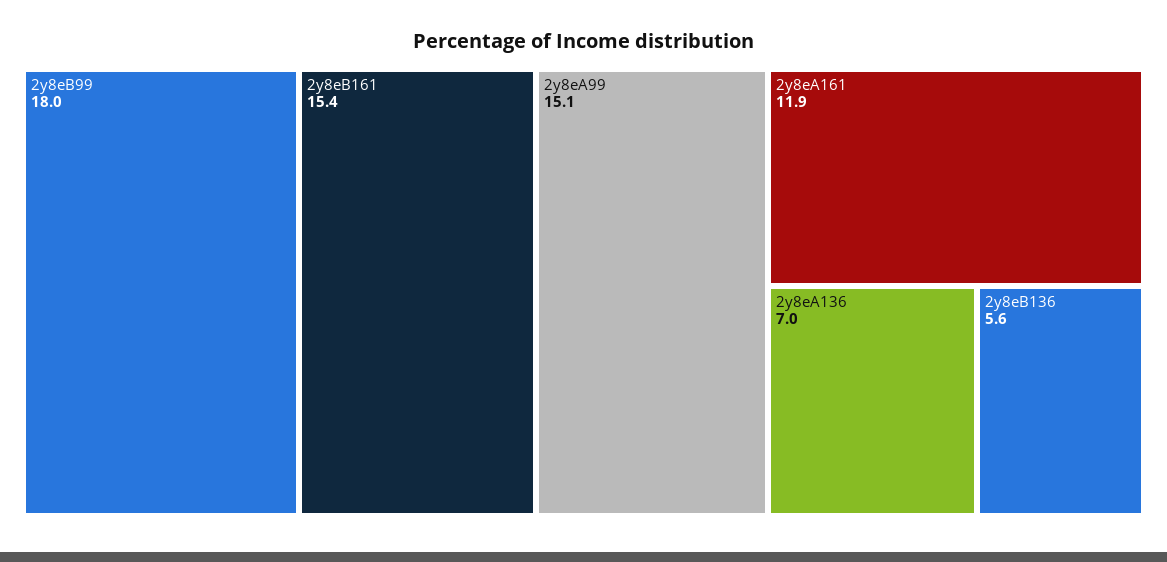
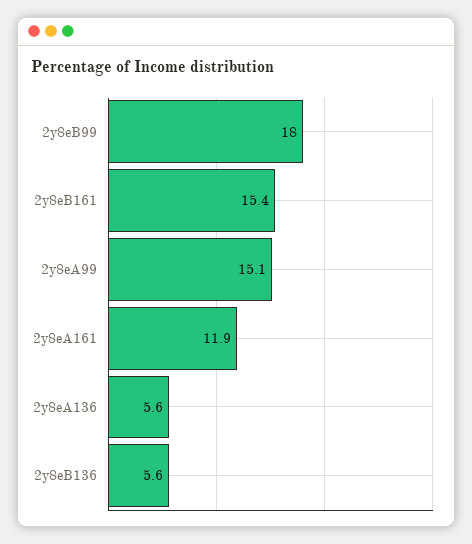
  {
    "2y8eB99": 18,
    "2y8eB161": 15.4,
    "2y8eA99": 15.1,
    "2y8eA161": 11.9,
-   "2y8eA136": 7,
+   "2y8eA136": 5.6,
    "2y8eB136": 5.6
  }

